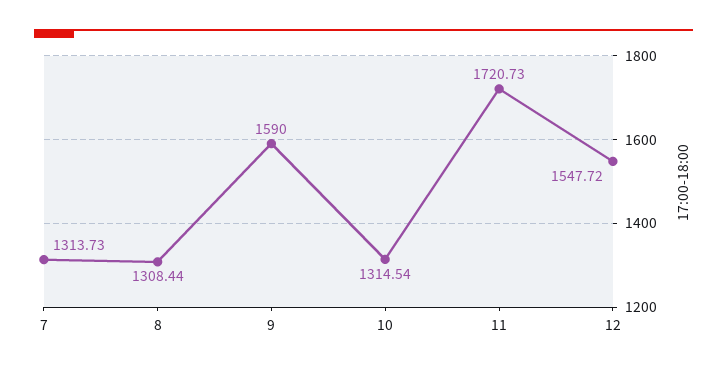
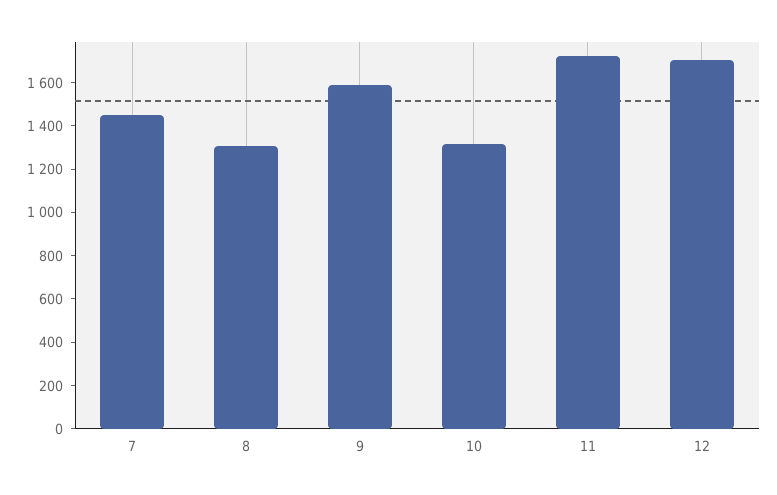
  {
-   "7": 1313.73,
+   "7": 1450,
    "8": 1308.44,
    "9": 1590,
    "10": 1314.54,
    "11": 1720.73,
-   "12": 1547.72
+   "12": 1700
  }

